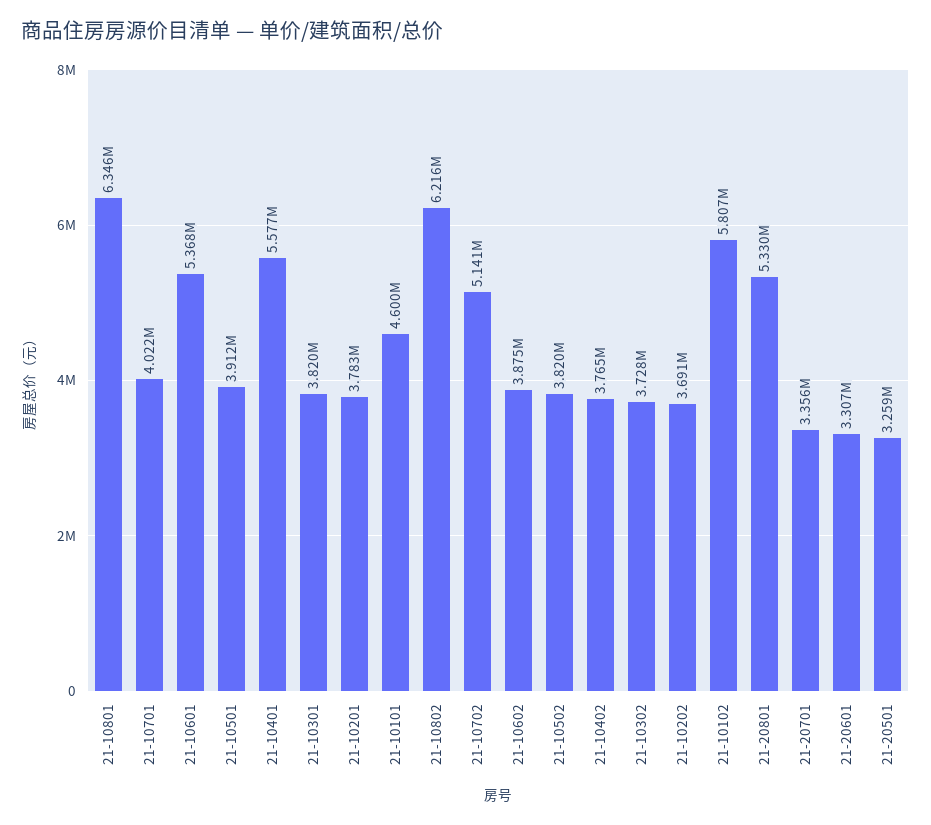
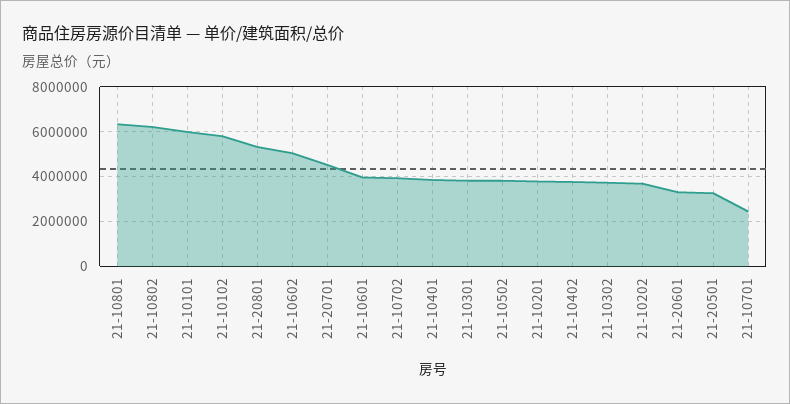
  {
    "21-10801": 6346000,
-   "21-10701": 4022000,
+   "21-10701": 2500000,
-   "21-10601": 5368000,
+   "21-10601": 4000000,
-   "21-10501": 3912000,
-   "21-10401": 5577000,
+   "21-10401": 4000000,
    "21-10301": 3820000,
    "21-10201": 3783000,
-   "21-10101": 4600000,
+   "21-10101": 6000000,
    "21-10802": 6216000,
-   "21-10702": 5141000,
+   "21-10702": 4000000,
-   "21-10602": 3875000,
+   "21-10602": 5000000,
    "21-10502": 3820000,
    "21-10402": 3765000,
    "21-10302": 3728000,
    "21-10202": 3691000,
    "21-10102": 5807000,
    "21-20801": 5330000,
-   "21-20701": 3356000,
+   "21-20701": 4500000,
    "21-20601": 3307000,
    "21-20501": 3259000
  }

